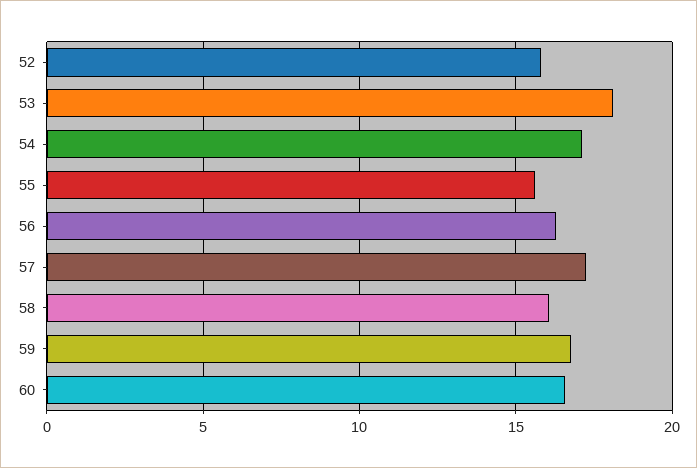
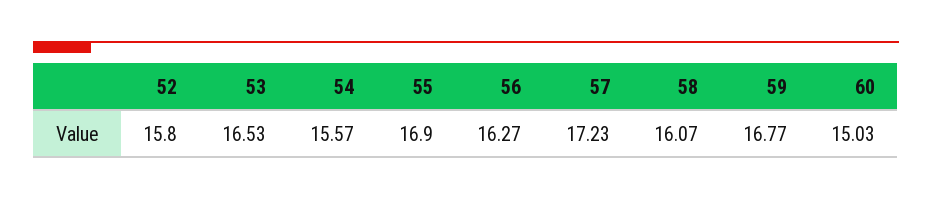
  {
    "52": 15.8,
-   "53": 18,
+   "53": 16.53,
-   "54": 17,
+   "54": 15.57,
-   "55": 15.5,
+   "55": 16.9,
    "56": 16.27,
    "57": 17.23,
    "58": 16.07,
    "59": 16.77,
-   "60": 16.5
+   "60": 15.03
  }

